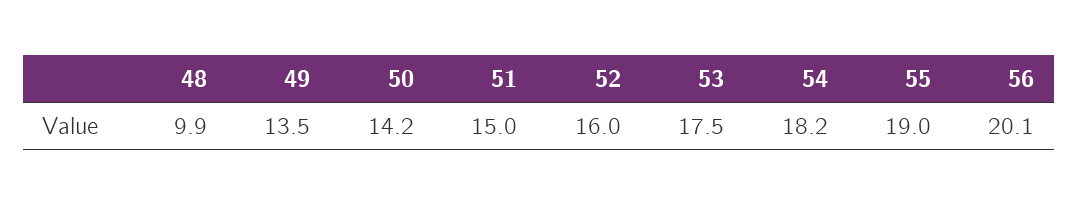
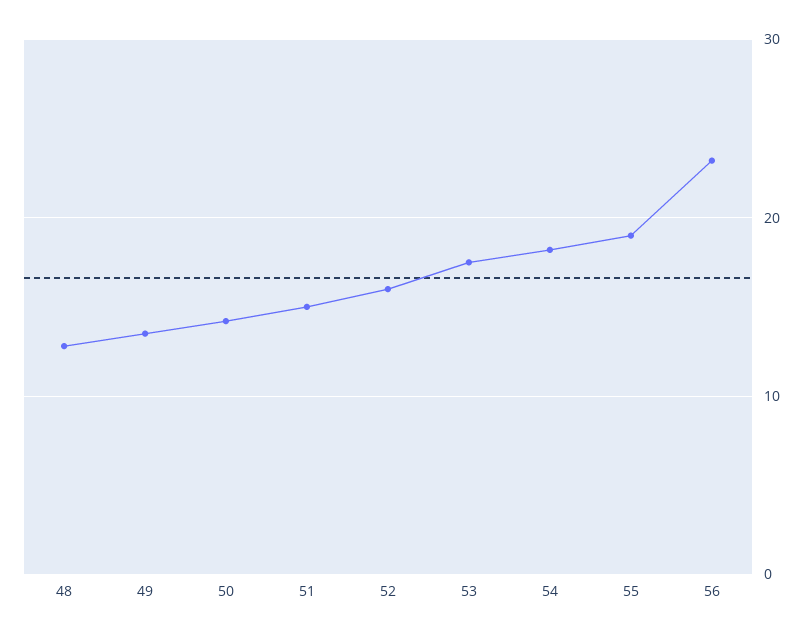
  {
-   "48": 9.9,
+   "48": 13,
    "49": 13.5,
    "50": 14.2,
    "51": 15,
    "52": 16,
    "53": 17.5,
    "54": 18.2,
    "55": 19,
-   "56": 20.1
+   "56": 23
  }

